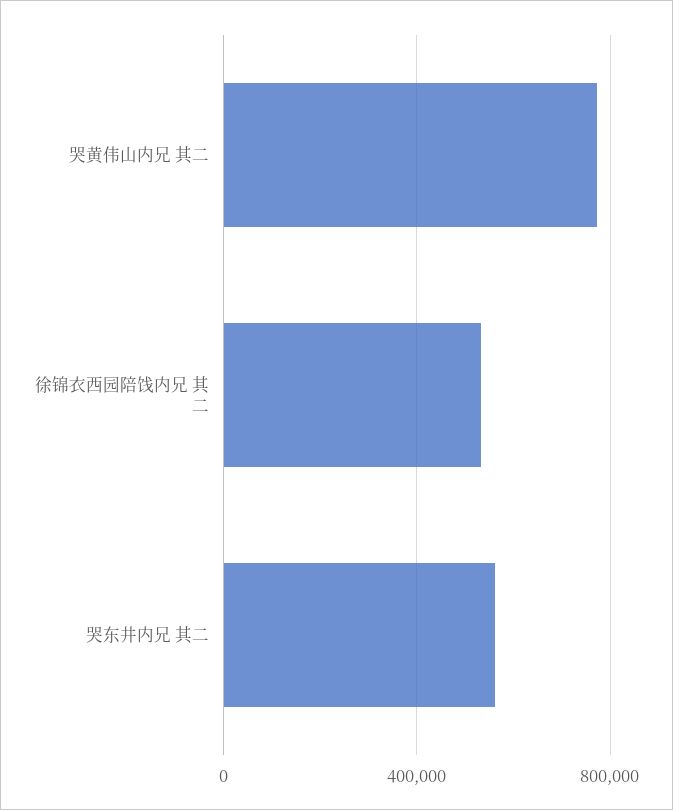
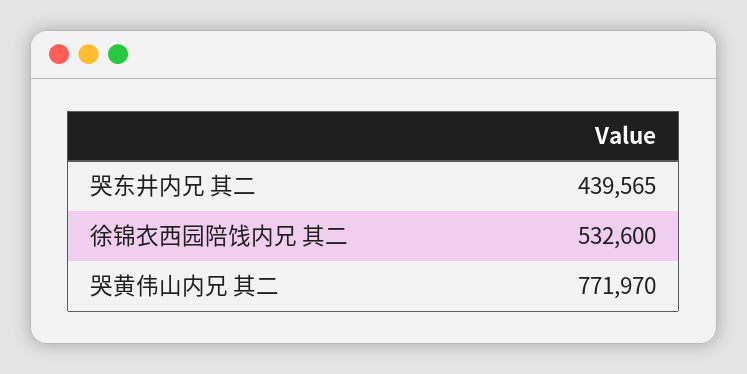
  {
    "哭黄伟山内兄 其二": 771970,
    "徐锦衣西园陪饯内兄 其二": 532600,
-   "哭东井内兄 其二": 550000
+   "哭东井内兄 其二": 439565
  }

